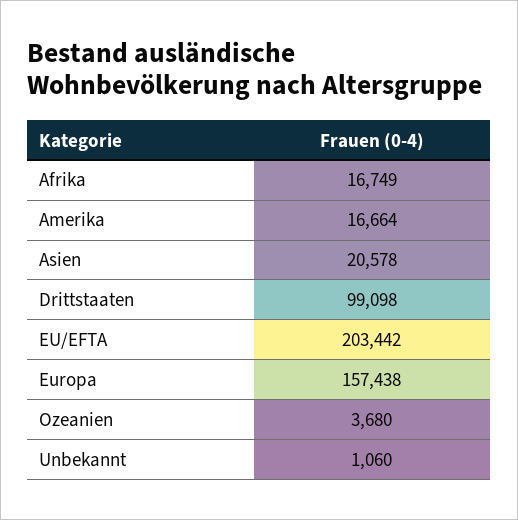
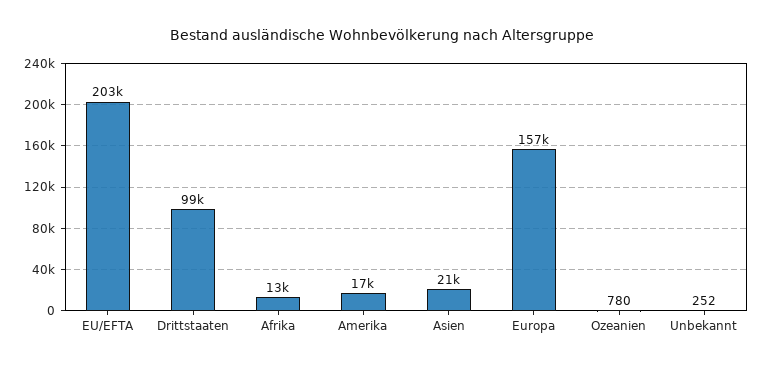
  {
-   "Afrika": 16749,
+   "Afrika": 13000,
    "Amerika": 16664,
    "Asien": 20578,
    "Drittstaaten": 99098,
    "EU/EFTA": 203442,
    "Europa": 157438,
-   "Ozeanien": 3680,
+   "Ozeanien": 780,
-   "Unbekannt": 1060
+   "Unbekannt": 252
  }

